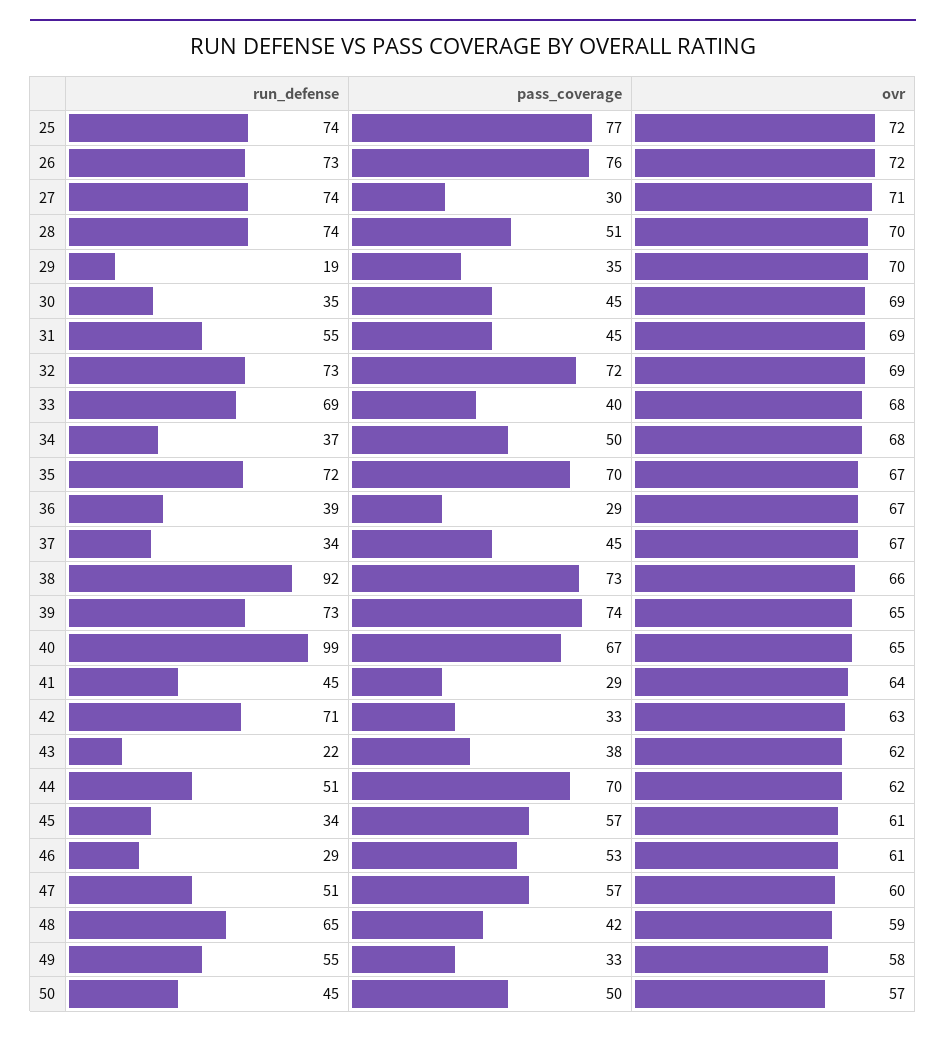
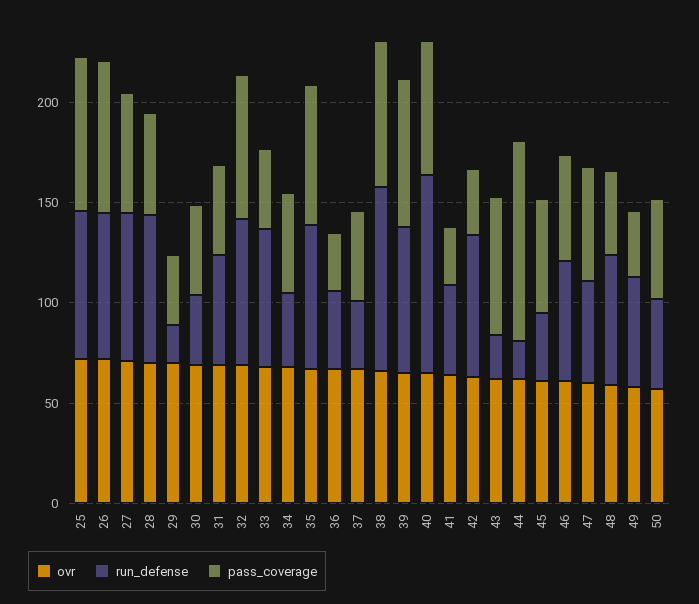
  {
    "run_defense": {
      "25": 74,
      "26": 73,
      "27": 74,
      "28": 74,
      "29": 19,
      "30": 35,
      "31": 55,
      "32": 73,
      "33": 69,
      "34": 37,
      "35": 72,
      "36": 39,
      "37": 34,
      "38": 92,
      "39": 73,
      "40": 99,
      "41": 45,
      "42": 71,
      "43": 22,
-     "44": 51,
+     "44": 20,
      "45": 34,
-     "46": 29,
+     "46": 60,
      "47": 51,
      "48": 65,
      "49": 55,
      "50": 45
    },
    "pass_coverage": {
      "25": 77,
      "26": 76,
-     "27": 30,
+     "27": 60,
      "28": 51,
      "29": 35,
      "30": 45,
      "31": 45,
      "32": 72,
      "33": 40,
      "34": 50,
      "35": 70,
      "36": 29,
      "37": 45,
      "38": 73,
      "39": 74,
      "40": 67,
      "41": 29,
      "42": 33,
-     "43": 38,
+     "43": 70,
-     "44": 70,
+     "44": 100,
      "45": 57,
      "46": 53,
      "47": 57,
      "48": 42,
      "49": 33,
      "50": 50
    },
    "ovr": {
      "25": 72,
      "26": 72,
      "27": 71,
      "28": 70,
      "29": 70,
      "30": 69,
      "31": 69,
      "32": 69,
      "33": 68,
      "34": 68,
      "35": 67,
      "36": 67,
      "37": 67,
      "38": 66,
      "39": 65,
      "40": 65,
      "41": 64,
      "42": 63,
      "43": 62,
      "44": 62,
      "45": 61,
      "46": 61,
      "47": 60,
      "48": 59,
      "49": 58,
      "50": 57
    }
  }

